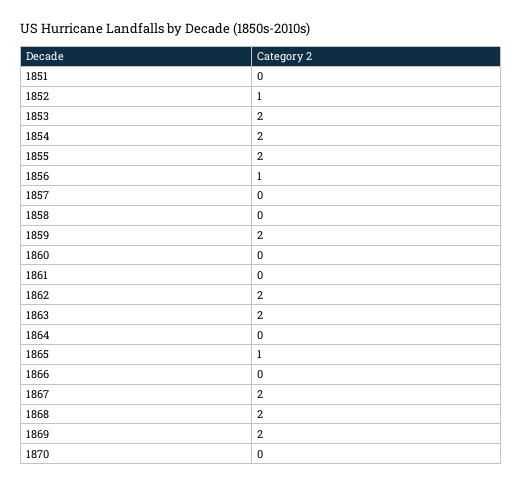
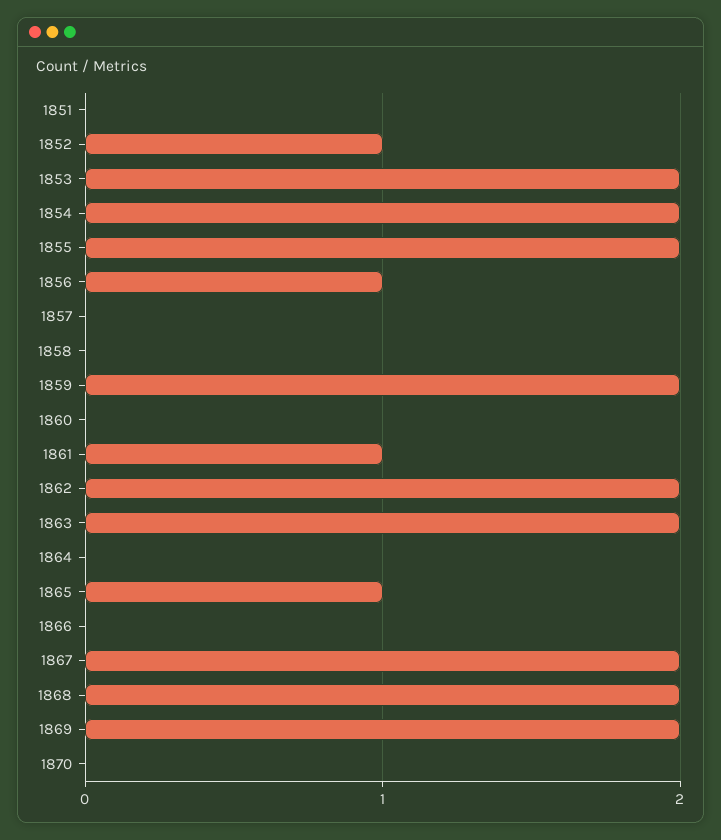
  {
    "1851": 0,
    "1852": 1,
    "1853": 2,
    "1854": 2,
    "1855": 2,
    "1856": 1,
    "1857": 0,
    "1858": 0,
    "1859": 2,
    "1860": 0,
-   "1861": 0,
+   "1861": 1,
    "1862": 2,
    "1863": 2,
    "1864": 0,
    "1865": 1,
    "1866": 0,
    "1867": 2,
    "1868": 2,
    "1869": 2,
    "1870": 0
  }

